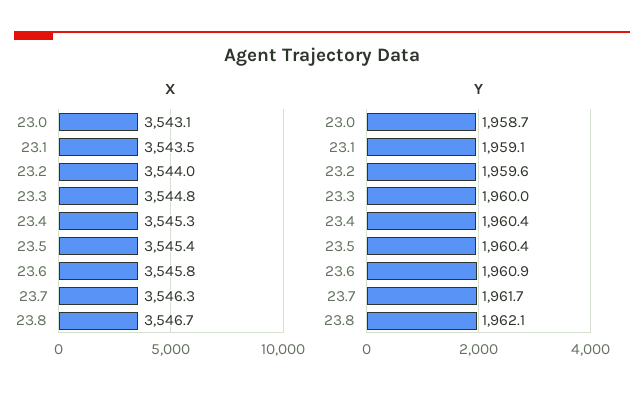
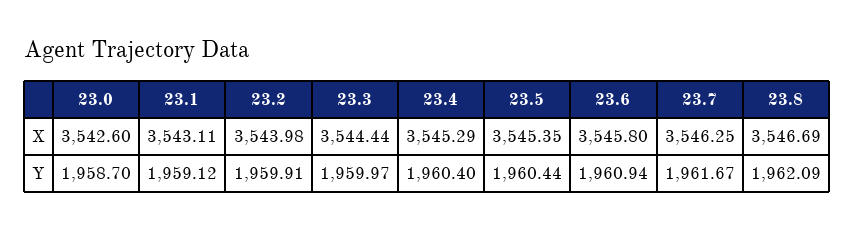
  {
    "X": {
-     "23.0": 3543.1,
+     "23.0": 3542.6,
-     "23.1": 3543.5,
+     "23.1": 3543.11,
      "23.2": 3543.98,
-     "23.3": 3544.8,
+     "23.3": 3544.44,
      "23.4": 3545.29,
      "23.5": 3545.35,
      "23.6": 3545.8,
      "23.7": 3546.25,
      "23.8": 3546.69
    },
    "Y": {
      "23.0": 1958.7,
      "23.1": 1959.12,
-     "23.2": 1959.6,
+     "23.2": 1959.91,
      "23.3": 1959.97,
      "23.4": 1960.4,
      "23.5": 1960.44,
      "23.6": 1960.94,
      "23.7": 1961.67,
      "23.8": 1962.09
    }
  }

